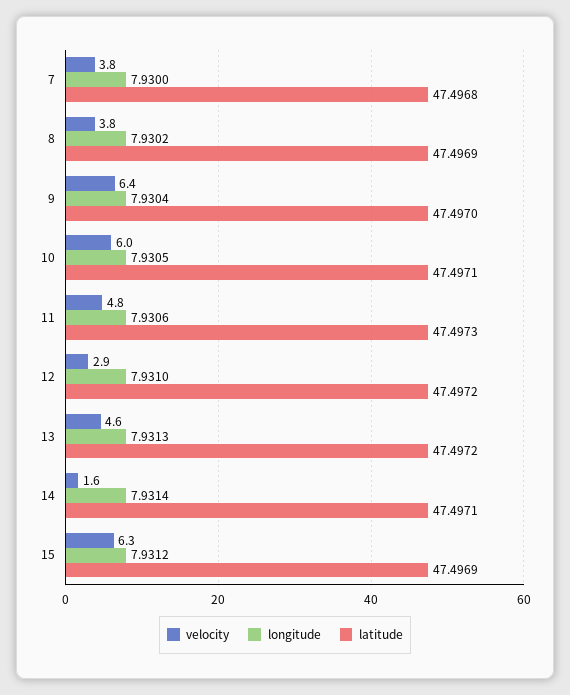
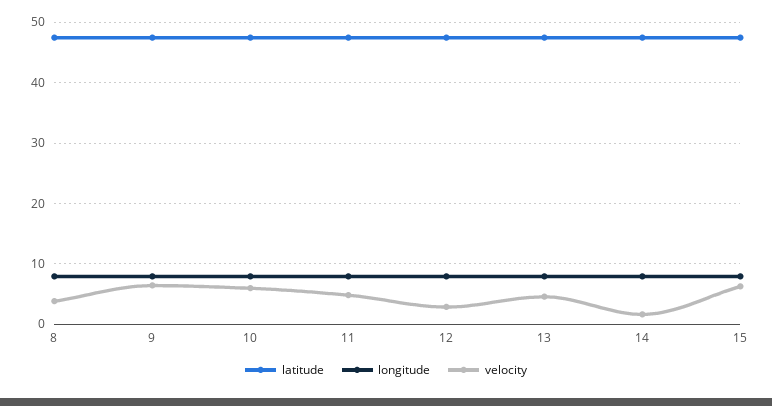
  {
    "velocity": {
-     "7": 3.8,
      "8": 3.8,
      "9": 6.4,
      "10": 6,
      "11": 4.8,
      "12": 2.9,
      "13": 4.6,
      "14": 1.6,
      "15": 6.3
    },
    "longitude": {
-     "7": 7.93,
      "8": 7.9302,
      "9": 7.9304,
      "10": 7.9305,
      "11": 7.9306,
      "12": 7.931,
      "13": 7.9313,
      "14": 7.9314,
      "15": 7.9312
    },
    "latitude": {
-     "7": 47.4968,
      "8": 47.4969,
      "9": 47.497,
      "10": 47.4971,
      "11": 47.4973,
      "12": 47.4972,
      "13": 47.4972,
      "14": 47.4971,
      "15": 47.4969
    }
  }

